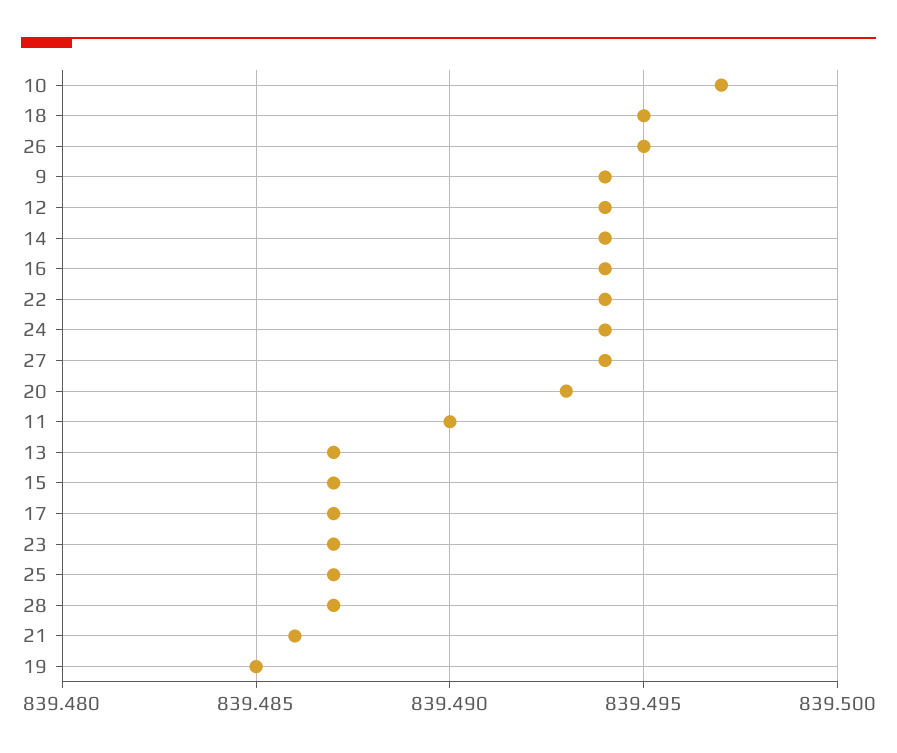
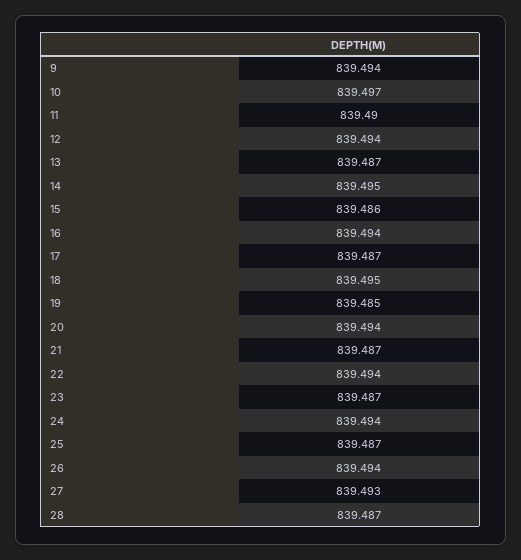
  {
    "10": 839.497,
    "18": 839.495,
-   "26": 839.495,
+   "26": 839.494,
    "9": 839.494,
    "12": 839.494,
-   "14": 839.494,
+   "14": 839.495,
    "16": 839.494,
    "22": 839.494,
    "24": 839.494,
-   "27": 839.494,
+   "27": 839.493,
-   "20": 839.493,
+   "20": 839.494,
    "11": 839.49,
    "13": 839.487,
-   "15": 839.487,
+   "15": 839.486,
    "17": 839.487,
    "23": 839.487,
    "25": 839.487,
    "28": 839.487,
-   "21": 839.486,
+   "21": 839.487,
    "19": 839.485
  }

